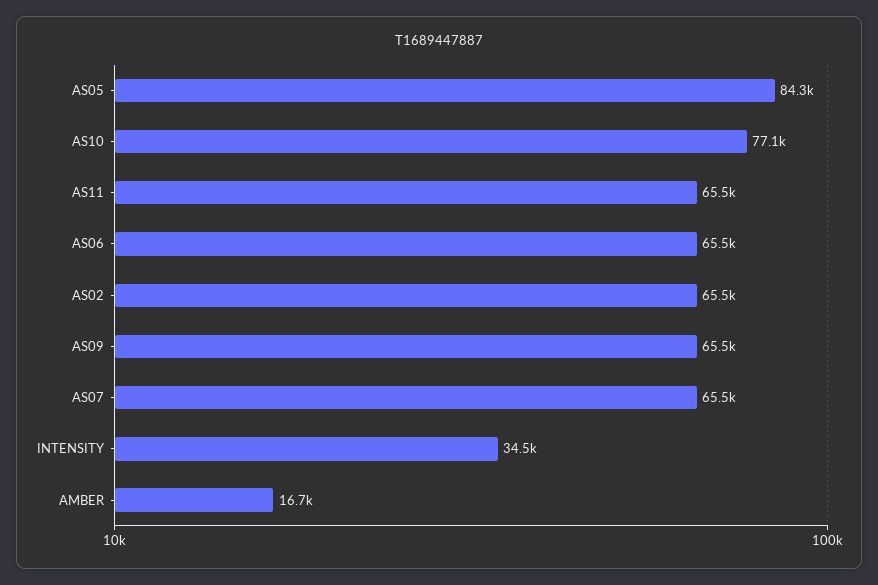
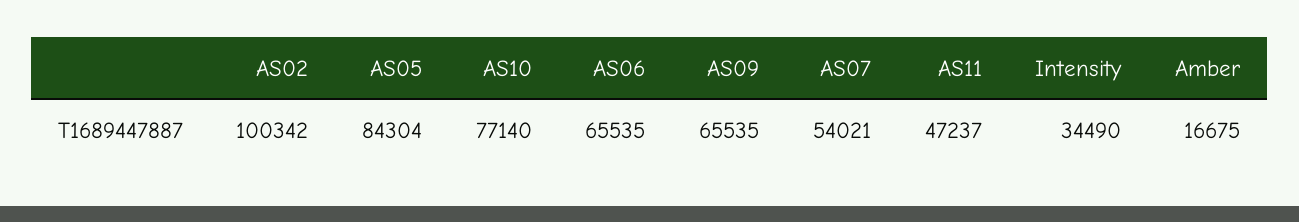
  {
    "AS05": 84304,
    "AS10": 77140,
-   "AS11": 65500,
+   "AS11": 47237,
    "AS06": 65535,
-   "AS02": 65500,
+   "AS02": 100342,
    "AS09": 65535,
-   "AS07": 65500,
+   "AS07": 54021,
    "INTENSITY": 34490,
    "AMBER": 16675
  }

